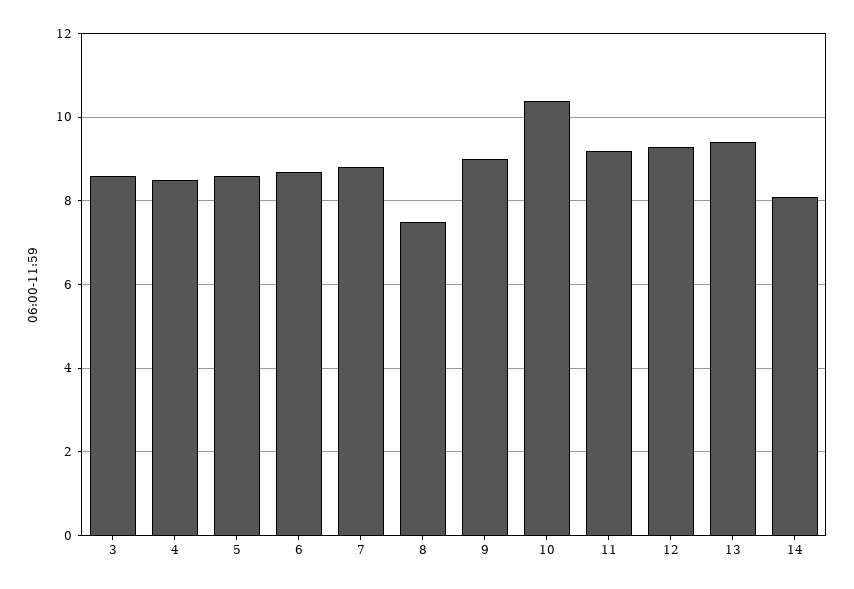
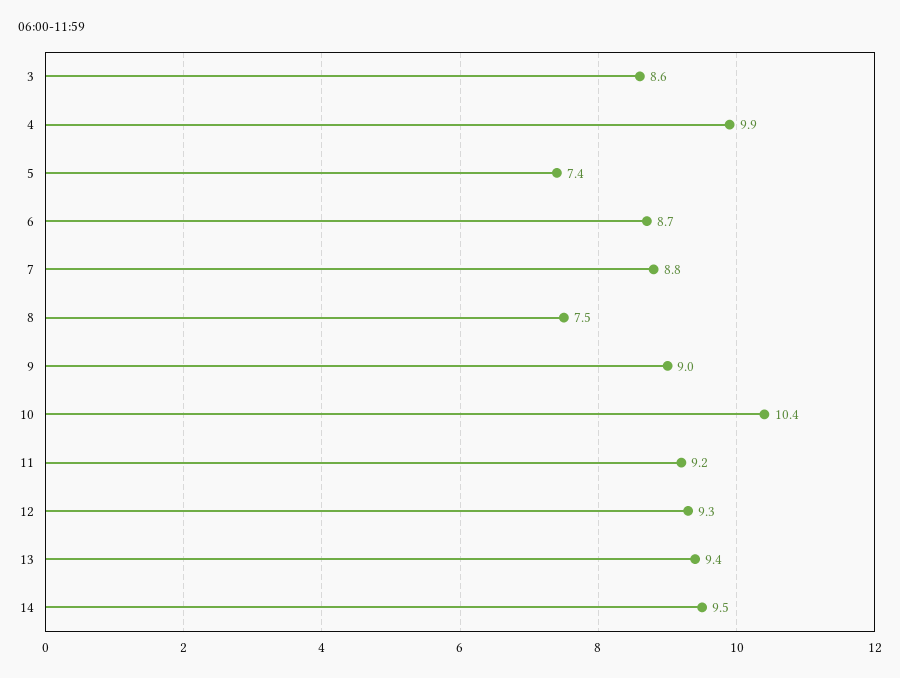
  {
    "3": 8.6,
-   "4": 8.5,
+   "4": 9.9,
-   "5": 8.5,
+   "5": 7.4,
    "6": 8.7,
    "7": 8.8,
    "8": 7.5,
    "9": 9,
    "10": 10.4,
    "11": 9.2,
    "12": 9.3,
    "13": 9.4,
-   "14": 8
+   "14": 9.5
  }

